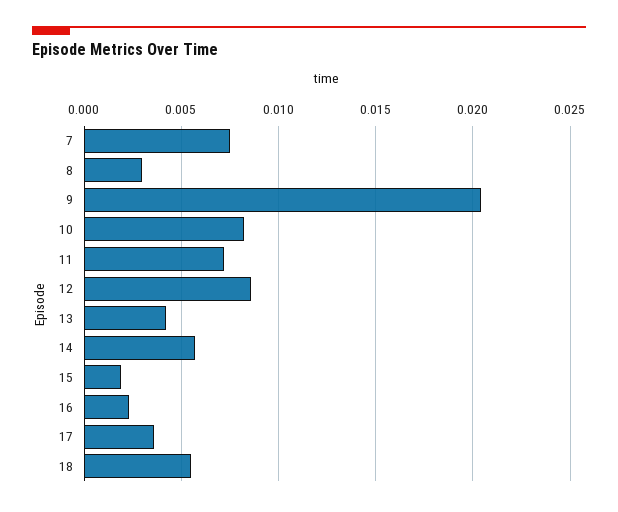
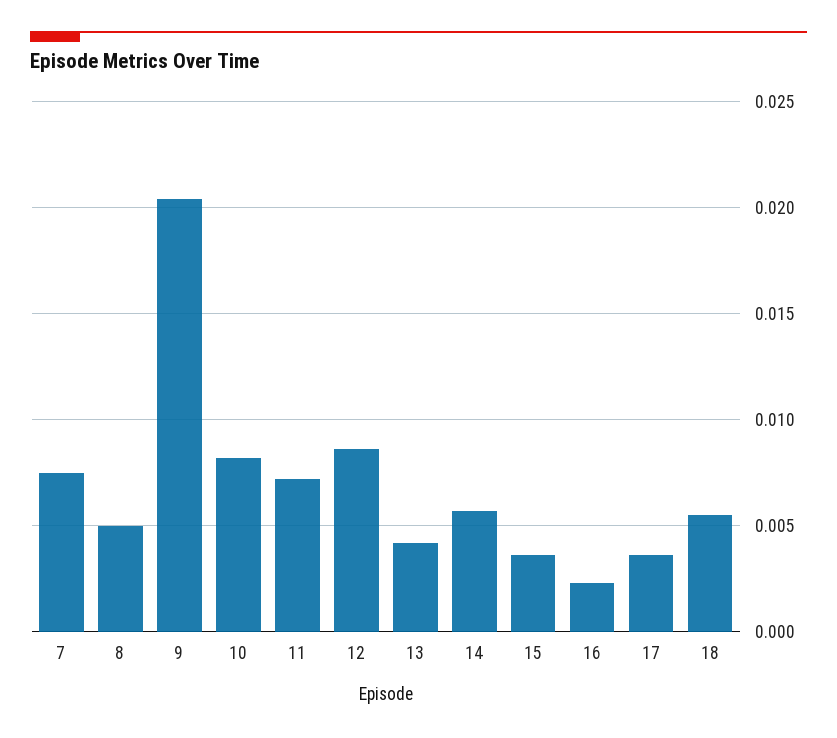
  {
    "7": 0.0075,
-   "8": 0.003,
+   "8": 0.005,
    "9": 0.0205,
    "10": 0.008,
    "11": 0.007,
    "12": 0.0085,
    "13": 0.004,
    "14": 0.0055,
-   "15": 0.002,
+   "15": 0.0035,
    "16": 0.0025,
    "17": 0.0035,
    "18": 0.0055
  }

